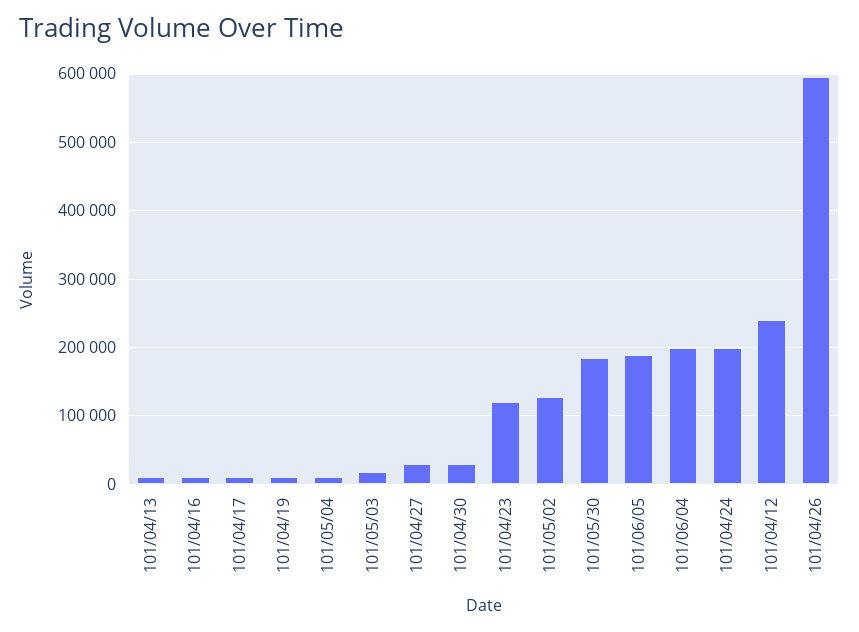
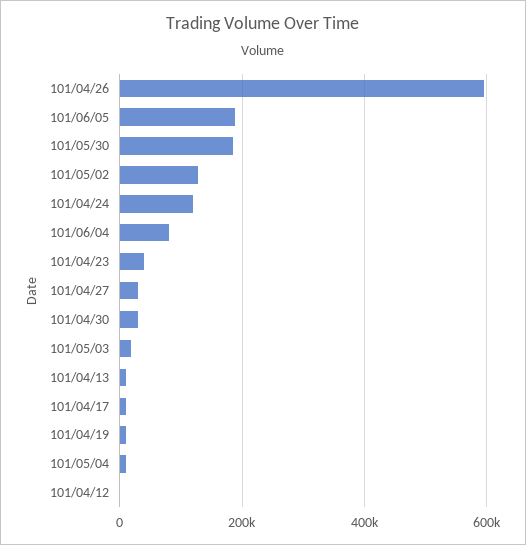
  {
    "101/04/13": 10000,
-   "101/04/16": 10000,
    "101/04/17": 10000,
    "101/04/19": 10000,
    "101/05/04": 10000,
    "101/05/03": 20000,
    "101/04/27": 30000,
    "101/04/30": 30000,
-   "101/04/23": 120000,
+   "101/04/23": 40000,
    "101/05/02": 130000,
    "101/05/30": 190000,
    "101/06/05": 190000,
-   "101/06/04": 200000,
+   "101/06/04": 80000,
-   "101/04/24": 200000,
+   "101/04/24": 120000,
-   "101/04/12": 240000,
+   "101/04/12": 0,
    "101/04/26": 600000
  }

